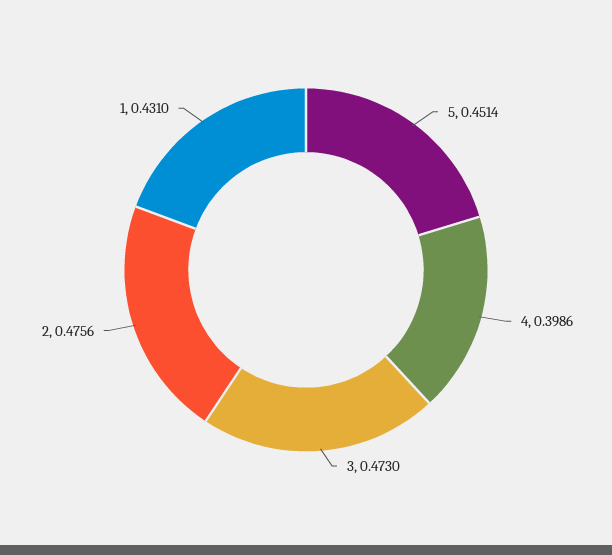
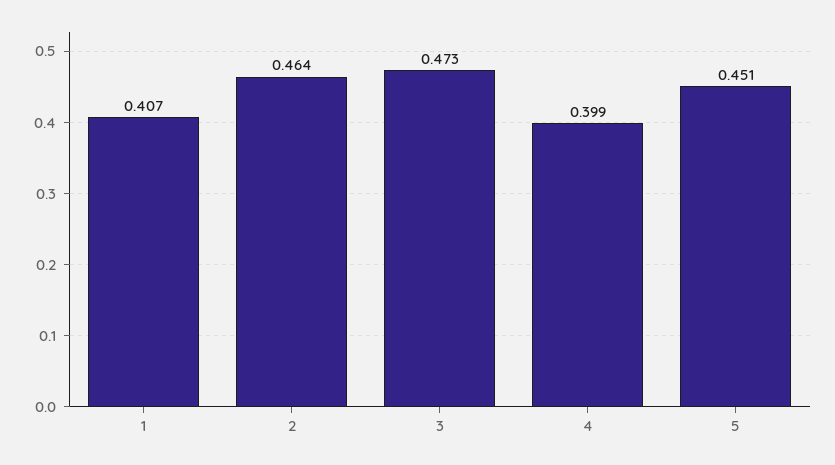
  {
    "5": 0.4514,
    "4": 0.3986,
    "3": 0.473,
-   "2": 0.4756,
+   "2": 0.464,
-   "1": 0.431
+   "1": 0.407
  }

